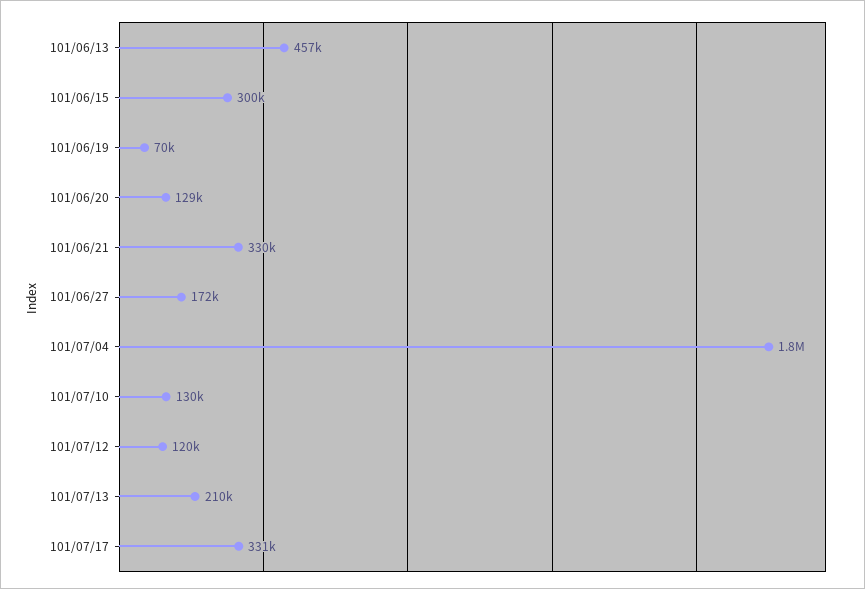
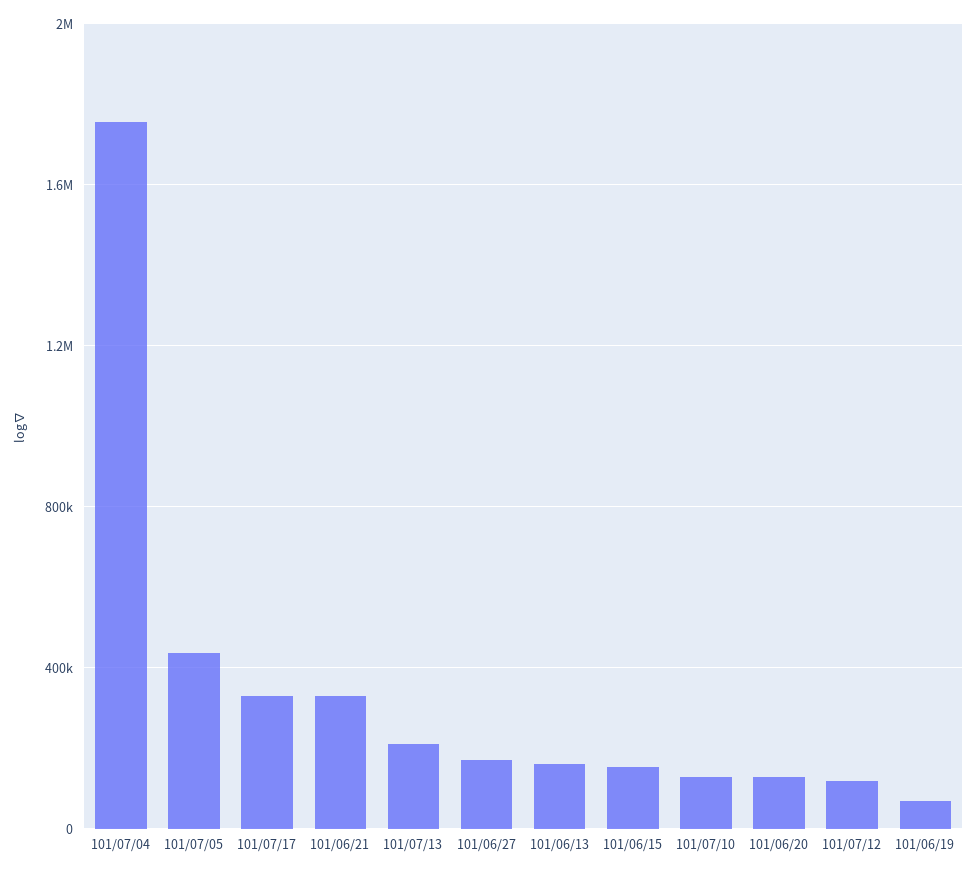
  {
-   "101/06/13": 457000,
+   "101/06/13": 150000,
-   "101/06/15": 300000,
+   "101/06/15": 150000,
    "101/06/19": 70000,
    "101/06/20": 129000,
    "101/06/21": 330000,
    "101/06/27": 172000,
    "101/07/04": 1800000,
    "101/07/10": 130000,
    "101/07/12": 120000,
    "101/07/13": 210000,
-   "101/07/17": 331000
+   "101/07/17": 331000,
+   "101/07/05": 450000
  }

